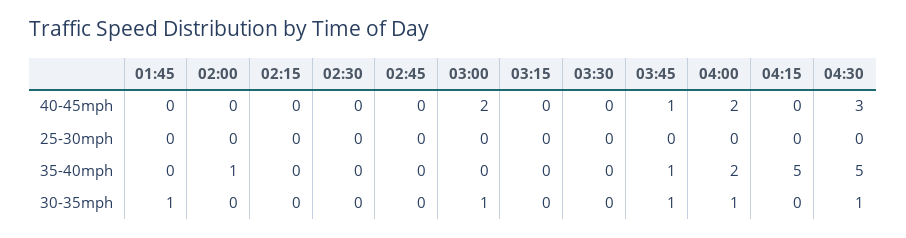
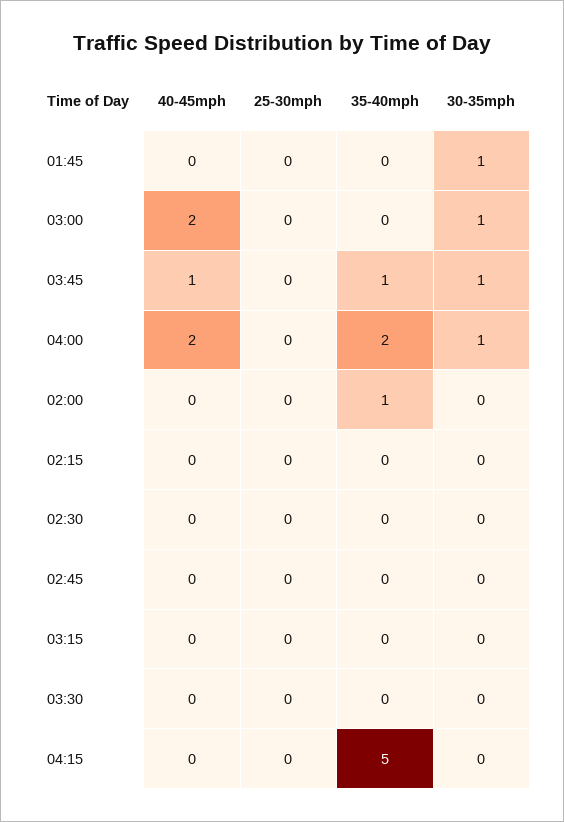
  {
    "01:45": {
      "40-45mph": 0,
      "25-30mph": 0,
      "35-40mph": 0,
      "30-35mph": 1
    },
    "02:00": {
      "40-45mph": 0,
      "25-30mph": 0,
      "35-40mph": 1,
      "30-35mph": 0
    },
    "02:15": {
      "40-45mph": 0,
      "25-30mph": 0,
      "35-40mph": 0,
      "30-35mph": 0
    },
    "02:30": {
      "40-45mph": 0,
      "25-30mph": 0,
      "35-40mph": 0,
      "30-35mph": 0
    },
    "02:45": {
      "40-45mph": 0,
      "25-30mph": 0,
      "35-40mph": 0,
      "30-35mph": 0
    },
    "03:00": {
      "40-45mph": 2,
      "25-30mph": 0,
      "35-40mph": 0,
      "30-35mph": 1
    },
    "03:15": {
      "40-45mph": 0,
      "25-30mph": 0,
      "35-40mph": 0,
      "30-35mph": 0
    },
    "03:30": {
      "40-45mph": 0,
      "25-30mph": 0,
      "35-40mph": 0,
      "30-35mph": 0
    },
    "03:45": {
      "40-45mph": 1,
      "25-30mph": 0,
      "35-40mph": 1,
      "30-35mph": 1
    },
    "04:00": {
      "40-45mph": 2,
      "25-30mph": 0,
      "35-40mph": 2,
      "30-35mph": 1
    },
    "04:15": {
      "40-45mph": 0,
      "25-30mph": 0,
      "35-40mph": 5,
      "30-35mph": 0
-   },
+   }
-   "04:30": {
-     "40-45mph": 3,
-     "25-30mph": 0,
-     "35-40mph": 5,
-     "30-35mph": 1
-   }
  }

